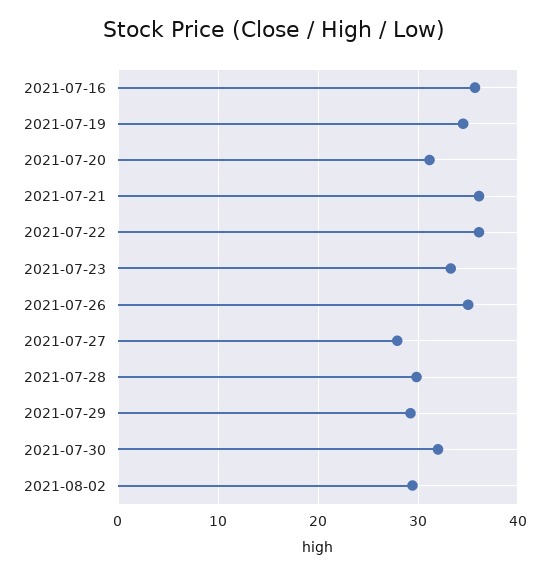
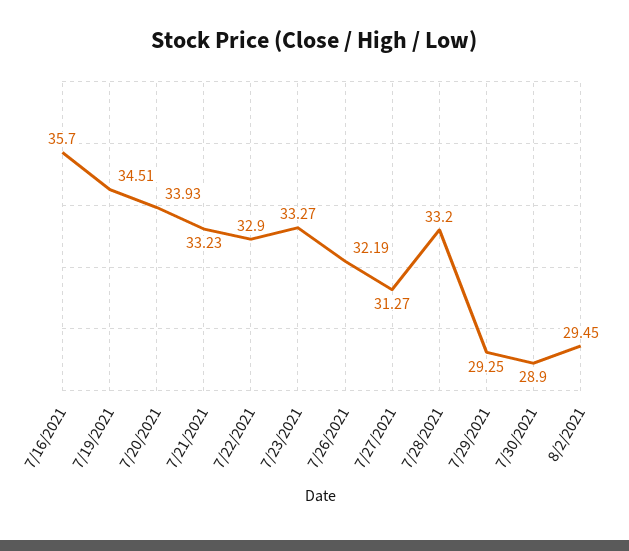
  {
    "2021-07-16": 35.7,
    "2021-07-19": 34.51,
-   "2021-07-20": 31,
+   "2021-07-20": 33.93,
-   "2021-07-21": 36,
+   "2021-07-21": 33.23,
-   "2021-07-22": 36,
+   "2021-07-22": 32.9,
    "2021-07-23": 33.27,
-   "2021-07-26": 35,
+   "2021-07-26": 32.19,
-   "2021-07-27": 28,
+   "2021-07-27": 31.27,
-   "2021-07-28": 30,
+   "2021-07-28": 33.2,
    "2021-07-29": 29.25,
-   "2021-07-30": 32,
+   "2021-07-30": 28.9,
    "2021-08-02": 29.45
  }

